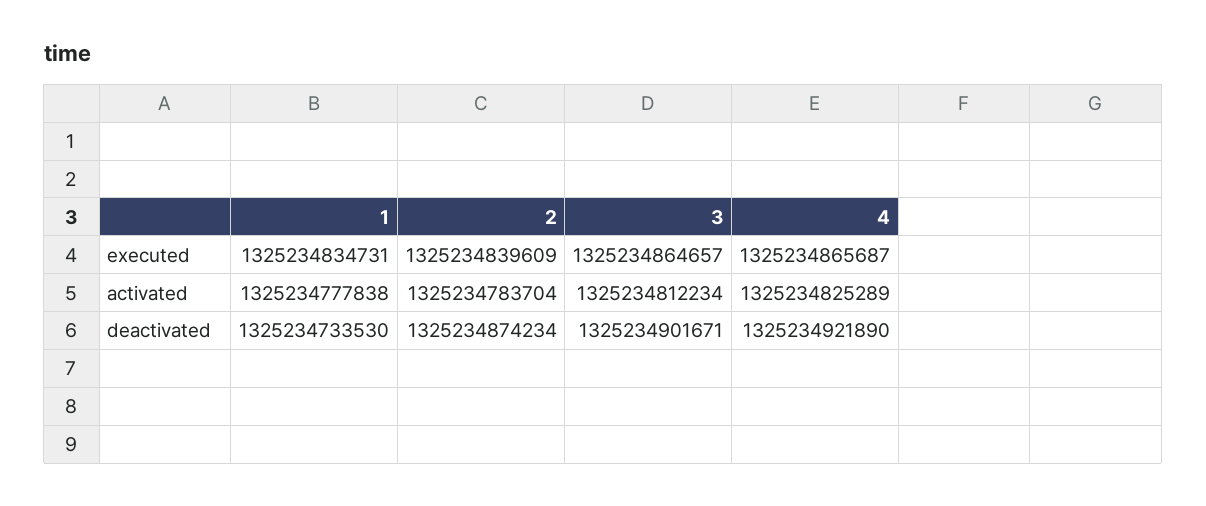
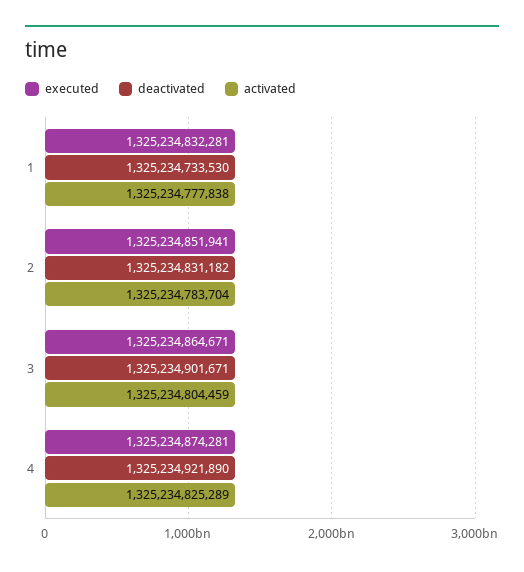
  {
    "executed": {
-     "1": 1325234834731,
+     "1": 1325234832281,
-     "2": 1325234839609,
+     "2": 1325234851941,
-     "3": 1325234864657,
+     "3": 1325234864671,
-     "4": 1325234865687
+     "4": 1325234874281
    },
    "activated": {
      "1": 1325234777838,
      "2": 1325234783704,
-     "3": 1325234812234,
+     "3": 1325234804459,
      "4": 1325234825289
    },
    "deactivated": {
      "1": 1325234733530,
-     "2": 1325234874234,
+     "2": 1325234831182,
      "3": 1325234901671,
      "4": 1325234921890
    }
  }

